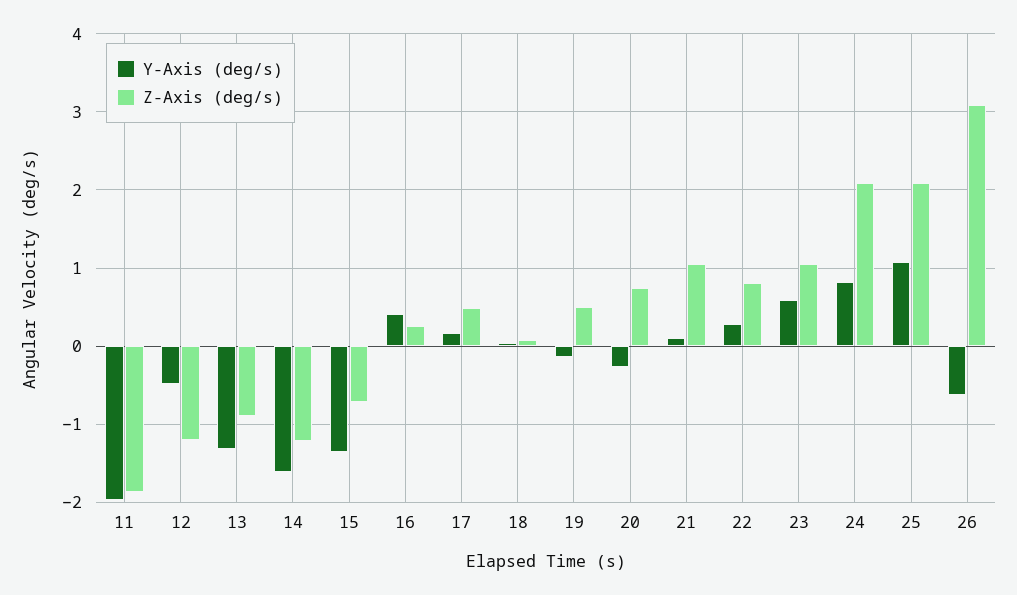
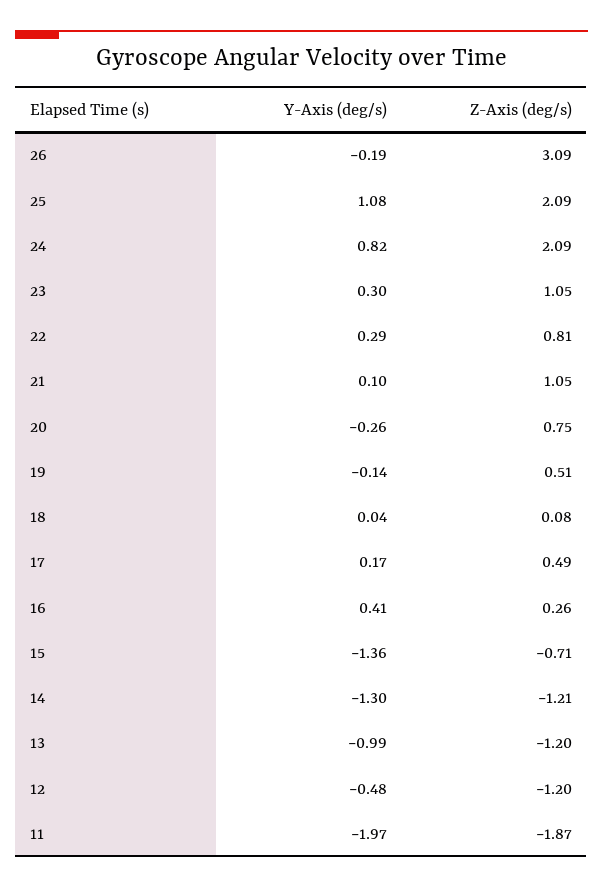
  {
    "Y-Axis (deg/s)": {
      "11": -1.97,
      "12": -0.48,
-     "13": -1.3,
+     "13": -0.99,
-     "14": -1.6,
+     "14": -1.3,
      "15": -1.36,
      "16": 0.41,
      "17": 0.17,
      "18": 0.04,
      "19": -0.14,
      "20": -0.26,
      "21": 0.1,
      "22": 0.29,
-     "23": 0.6,
+     "23": 0.3,
      "24": 0.82,
      "25": 1.08,
-     "26": -0.6
+     "26": -0.19
    },
    "Z-Axis (deg/s)": {
      "11": -1.87,
      "12": -1.2,
-     "13": -0.9,
+     "13": -1.2,
      "14": -1.21,
      "15": -0.71,
      "16": 0.26,
      "17": 0.49,
      "18": 0.08,
      "19": 0.51,
      "20": 0.75,
      "21": 1.05,
      "22": 0.81,
      "23": 1.05,
      "24": 2.09,
      "25": 2.09,
      "26": 3.09
    }
  }

